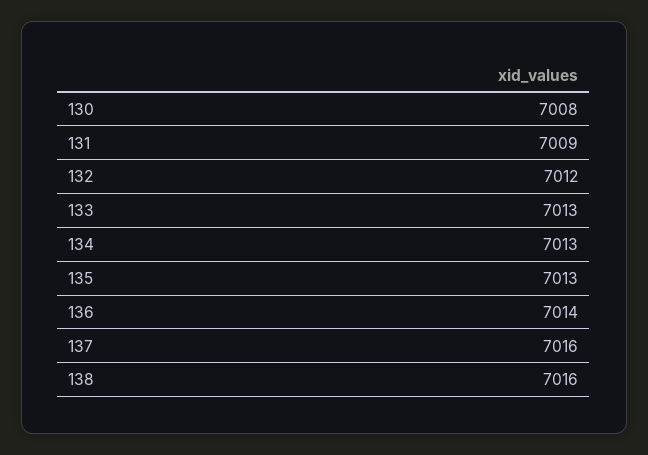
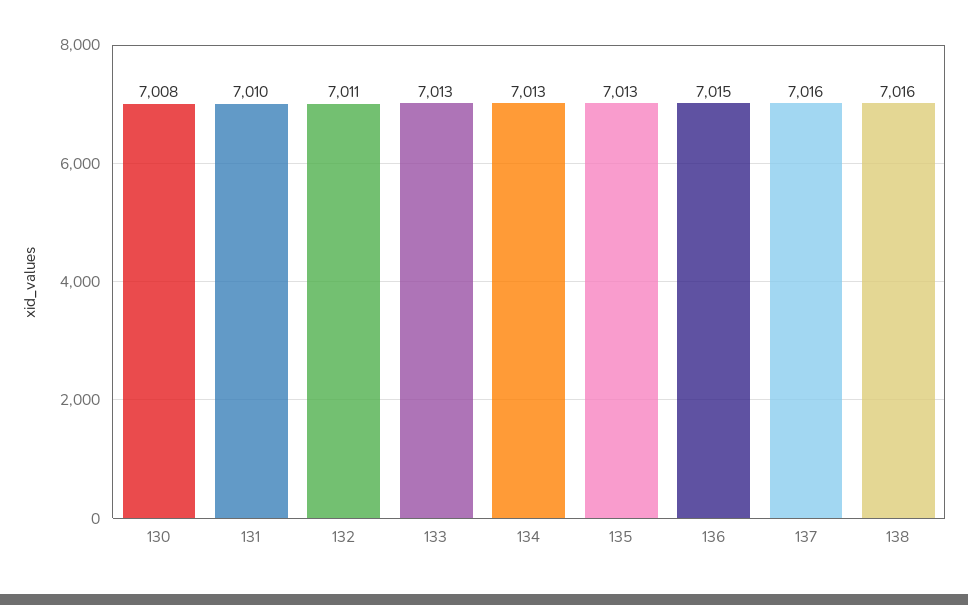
  {
    "130": 7008,
-   "131": 7009,
+   "131": 7010,
-   "132": 7012,
+   "132": 7011,
    "133": 7013,
    "134": 7013,
    "135": 7013,
-   "136": 7014,
+   "136": 7015,
    "137": 7016,
    "138": 7016
  }

